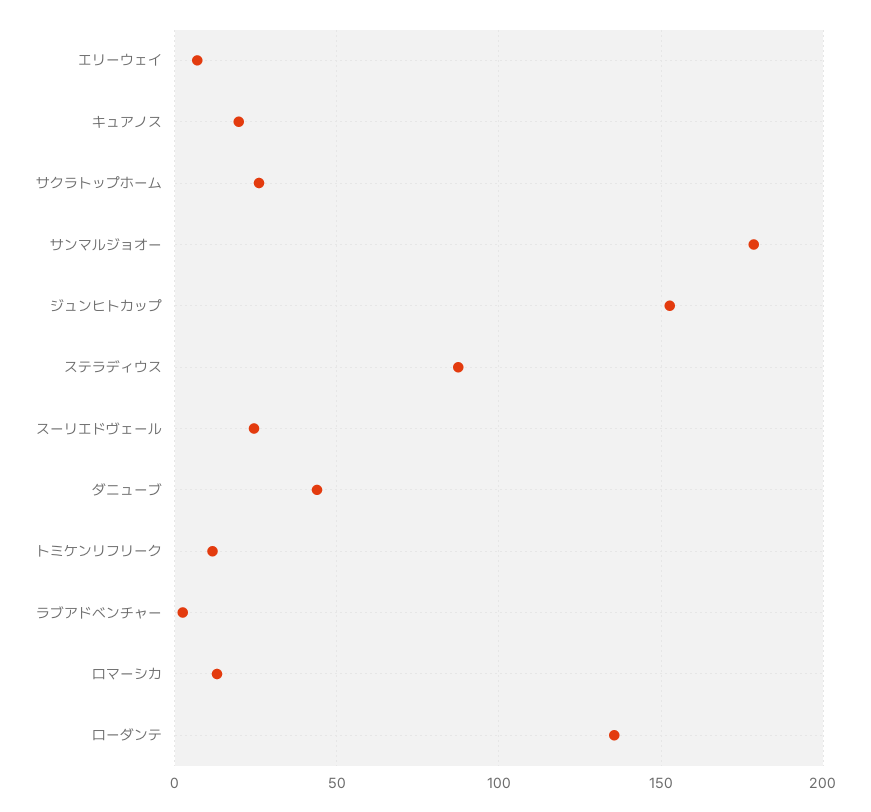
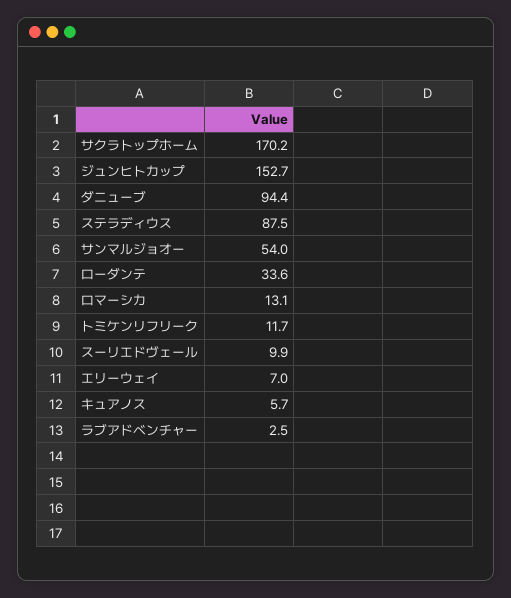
  {
    "エリーウェイ": 7,
-   "キュアノス": 20,
+   "キュアノス": 5.7,
-   "サクラトップホーム": 25,
+   "サクラトップホーム": 170.2,
-   "サンマルジョオー": 180,
+   "サンマルジョオー": 54,
    "ジュンヒトカップ": 152.7,
    "ステラディウス": 87.5,
-   "スーリエドヴェール": 25,
+   "スーリエドヴェール": 9.9,
-   "ダニューブ": 45,
+   "ダニューブ": 94.4,
    "トミケンリフリーク": 11.7,
    "ラブアドベンチャー": 2.5,
    "ロマーシカ": 13.1,
-   "ローダンテ": 135
+   "ローダンテ": 33.6
  }

